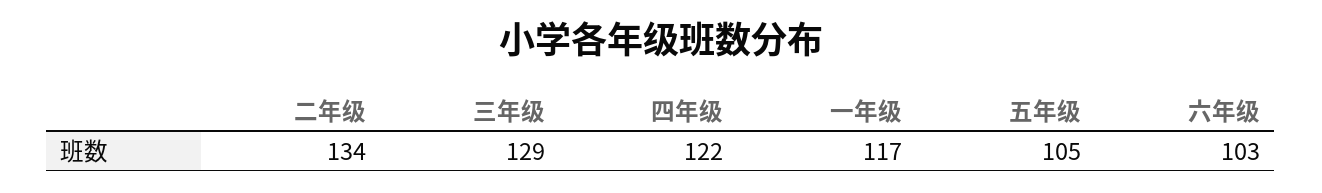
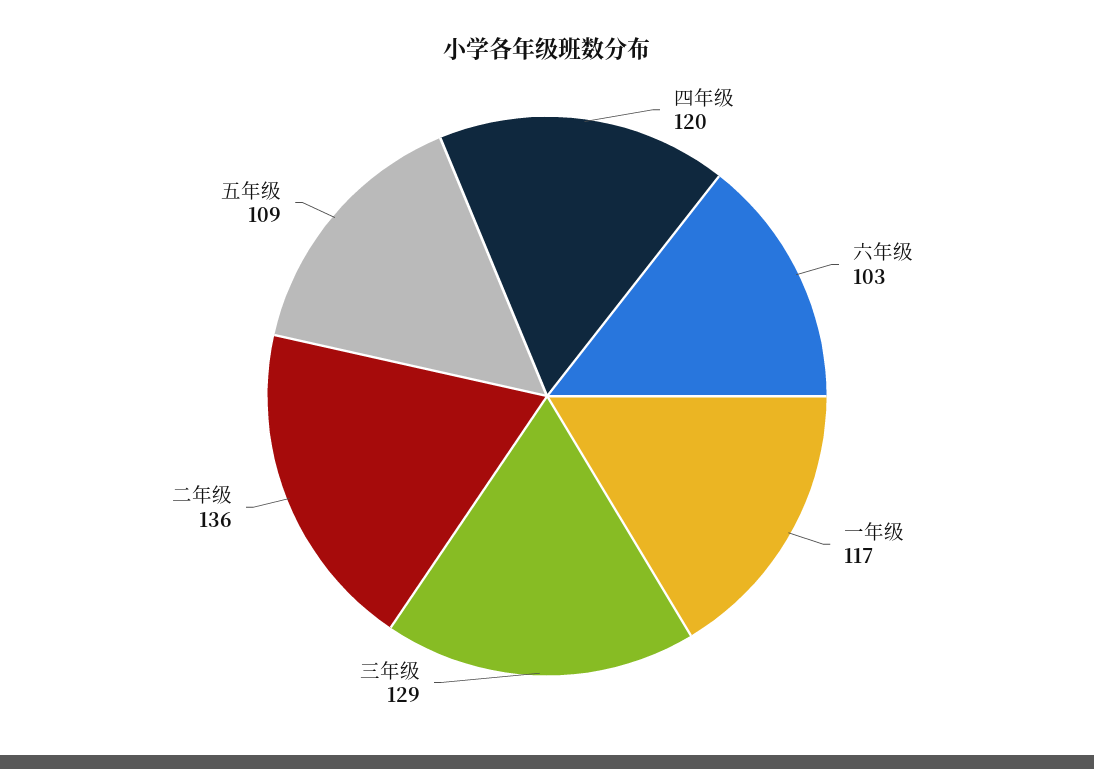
  {
-   "二年级": 134,
+   "二年级": 136,
    "三年级": 129,
-   "四年级": 122,
+   "四年级": 120,
    "一年级": 117,
-   "五年级": 105,
+   "五年级": 109,
    "六年级": 103
  }

